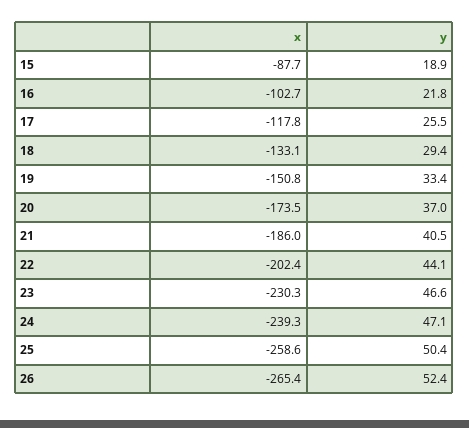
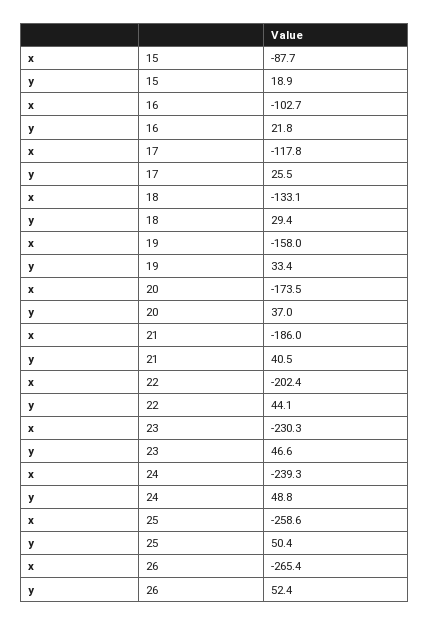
  {
    "x": {
      "15": -87.7,
      "16": -102.7,
      "17": -117.8,
      "18": -133.1,
-     "19": -150.8,
+     "19": -158,
      "20": -173.5,
      "21": -186,
      "22": -202.4,
      "23": -230.3,
      "24": -239.3,
      "25": -258.6,
      "26": -265.4
    },
    "y": {
      "15": 18.9,
      "16": 21.8,
      "17": 25.5,
      "18": 29.4,
      "19": 33.4,
      "20": 37,
      "21": 40.5,
      "22": 44.1,
      "23": 46.6,
-     "24": 47.1,
+     "24": 48.8,
      "25": 50.4,
      "26": 52.4
    }
  }

